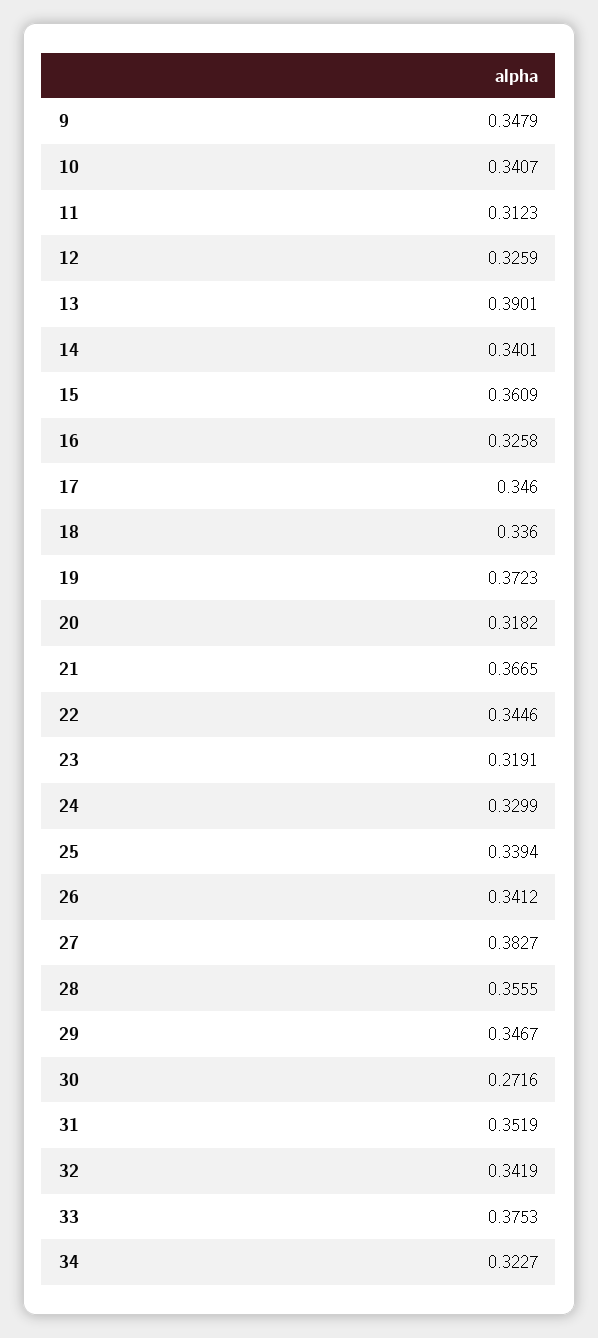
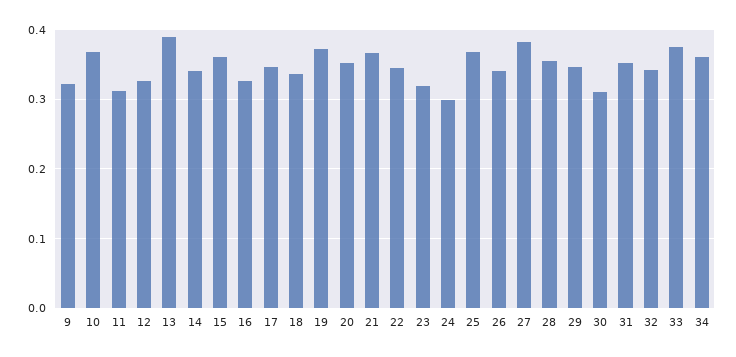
  {
-   "9": 0.3479,
+   "9": 0.32,
-   "10": 0.3407,
+   "10": 0.37,
    "11": 0.3123,
    "12": 0.3259,
    "13": 0.3901,
    "14": 0.3401,
    "15": 0.3609,
    "16": 0.3258,
    "17": 0.346,
    "18": 0.336,
    "19": 0.3723,
-   "20": 0.3182,
+   "20": 0.35,
    "21": 0.3665,
    "22": 0.3446,
    "23": 0.3191,
-   "24": 0.3299,
+   "24": 0.3,
-   "25": 0.3394,
+   "25": 0.37,
    "26": 0.3412,
    "27": 0.3827,
    "28": 0.3555,
    "29": 0.3467,
-   "30": 0.2716,
+   "30": 0.31,
    "31": 0.3519,
    "32": 0.3419,
    "33": 0.3753,
-   "34": 0.3227
+   "34": 0.36
  }

